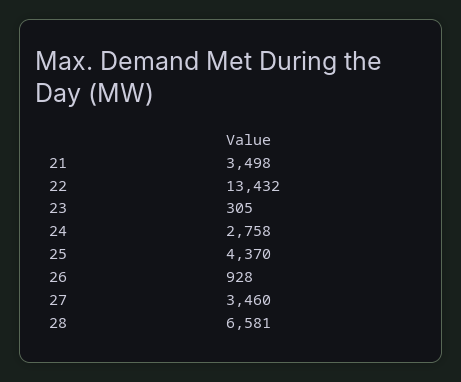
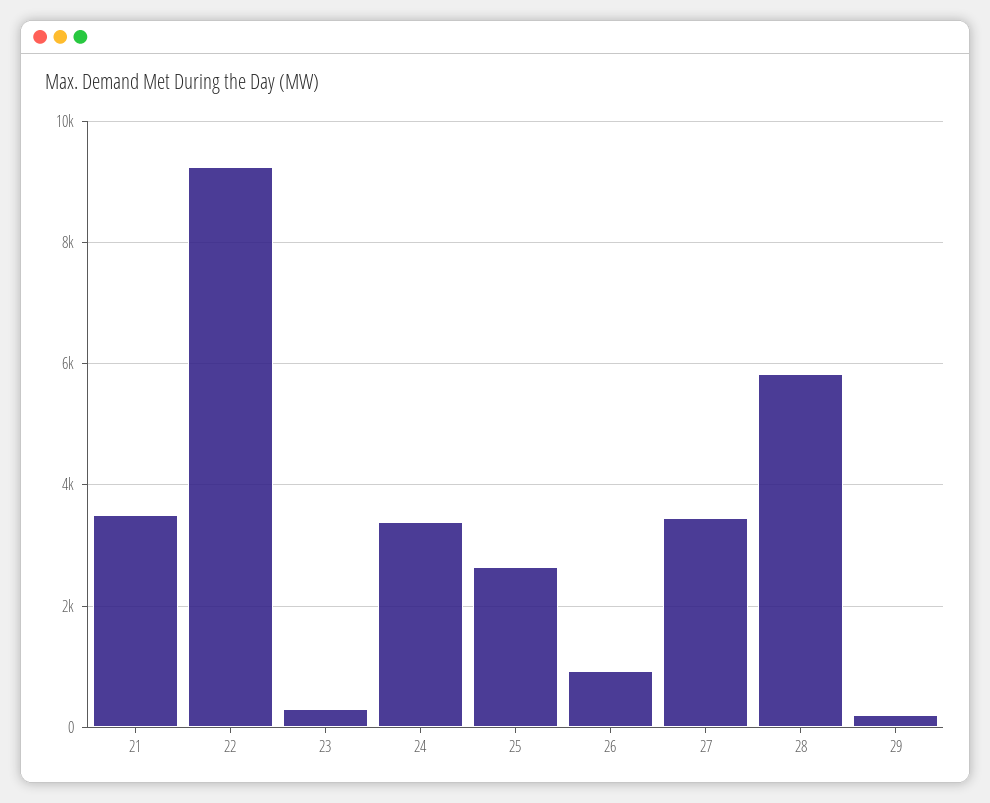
  {
    "21": 3498,
-   "22": 13432,
+   "22": 9200,
    "23": 305,
-   "24": 2758,
+   "24": 3400,
-   "25": 4370,
+   "25": 2600,
    "26": 928,
    "27": 3460,
-   "28": 6581
+   "28": 5800,
+   "29": 200
  }

